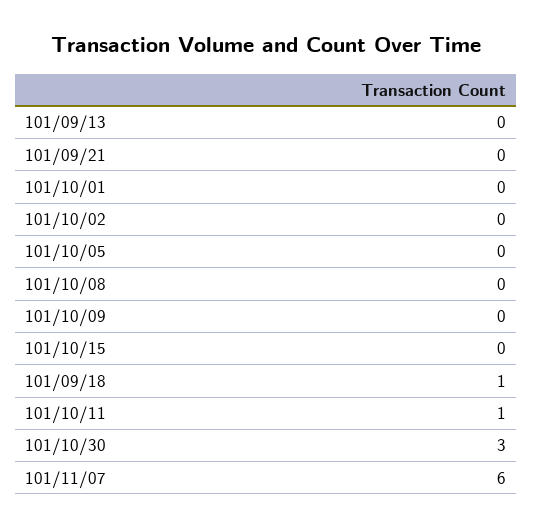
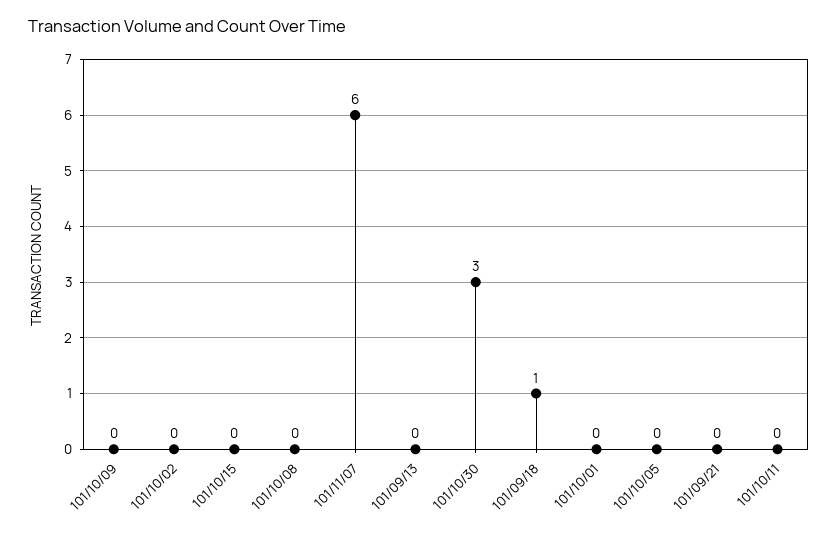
  {
    "101/09/13": 0,
    "101/09/21": 0,
    "101/10/01": 0,
    "101/10/02": 0,
    "101/10/05": 0,
    "101/10/08": 0,
    "101/10/09": 0,
    "101/10/15": 0,
    "101/09/18": 1,
-   "101/10/11": 1,
+   "101/10/11": 0,
    "101/10/30": 3,
    "101/11/07": 6
  }

